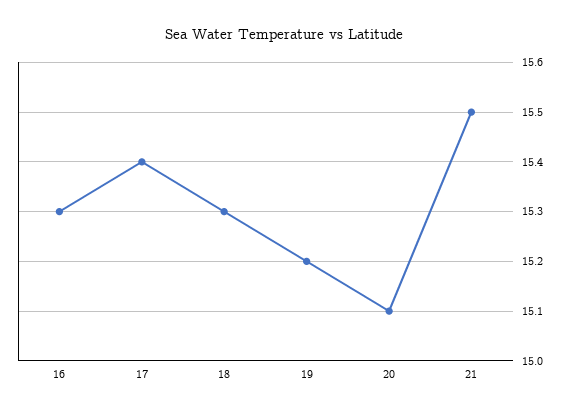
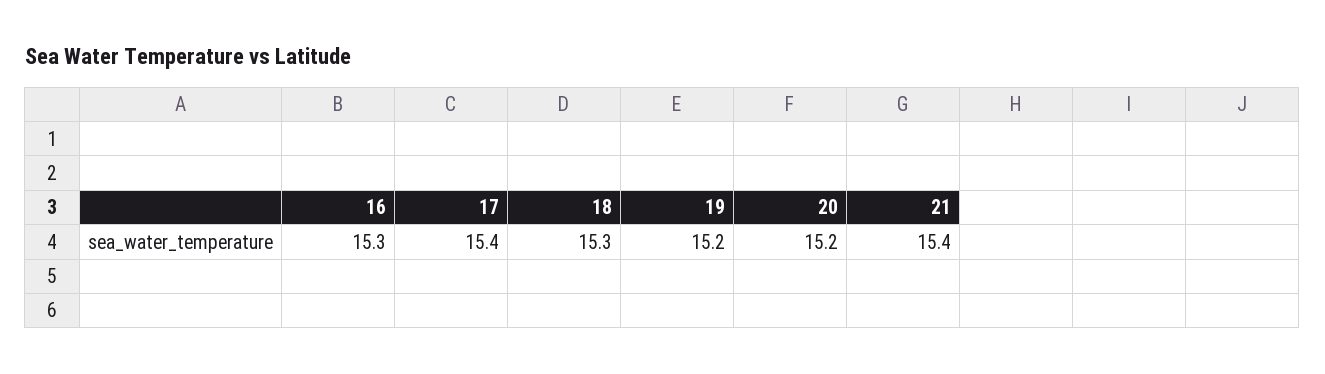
  {
    "16": 15.3,
    "17": 15.4,
    "18": 15.3,
    "19": 15.2,
-   "20": 15.1,
+   "20": 15.2,
-   "21": 15.5
+   "21": 15.4
  }

